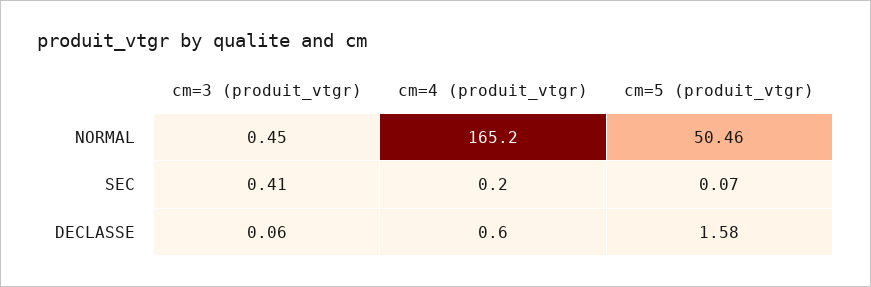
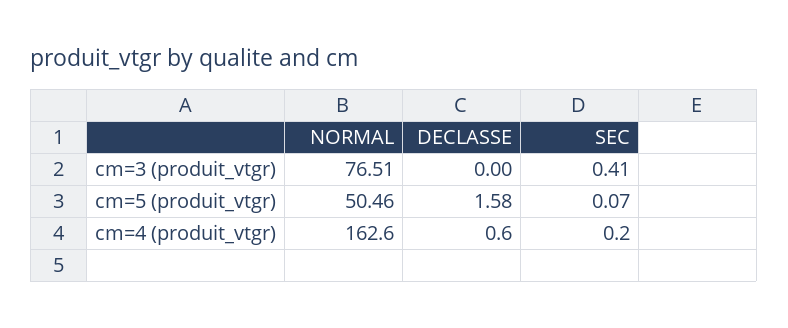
  {
    "cm=3 (produit_vtgr)": {
-     "NORMAL": 0.45,
+     "NORMAL": 76.51,
      "SEC": 0.41,
-     "DECLASSE": 0.06
+     "DECLASSE": 0
    },
    "cm=4 (produit_vtgr)": {
-     "NORMAL": 165.2,
+     "NORMAL": 162.6,
      "SEC": 0.2,
      "DECLASSE": 0.6
    },
    "cm=5 (produit_vtgr)": {
      "NORMAL": 50.46,
      "SEC": 0.07,
      "DECLASSE": 1.58
    }
  }

